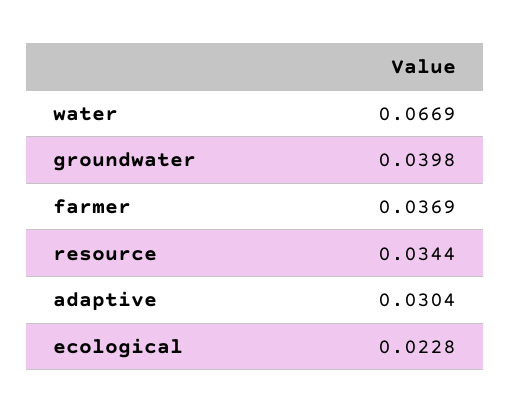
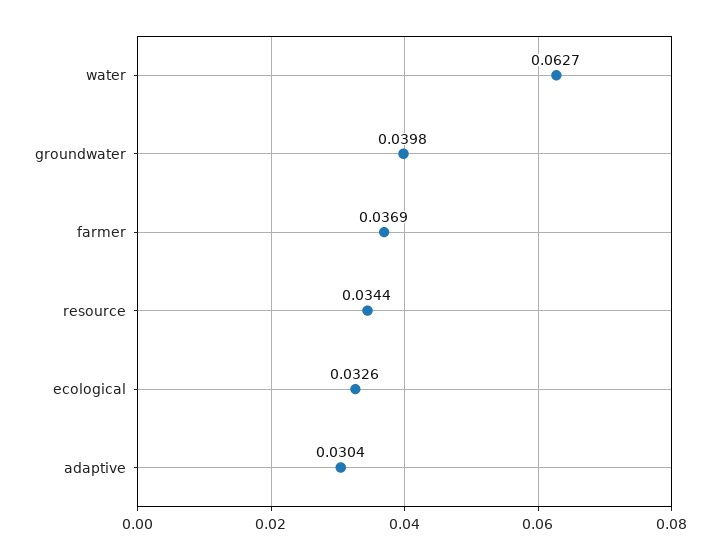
  {
-   "water": 0.0669,
+   "water": 0.0627,
    "groundwater": 0.0398,
    "farmer": 0.0369,
    "resource": 0.0344,
    "adaptive": 0.0304,
-   "ecological": 0.0228
+   "ecological": 0.0326
  }

